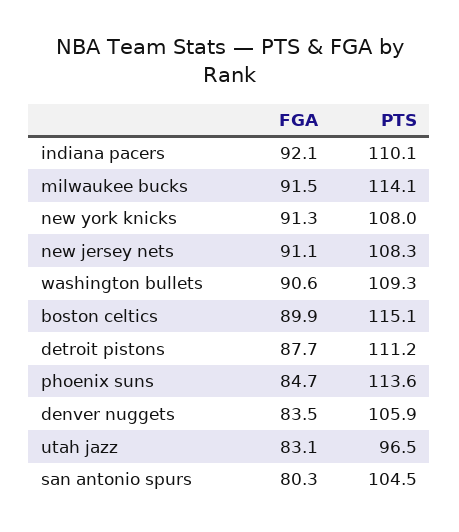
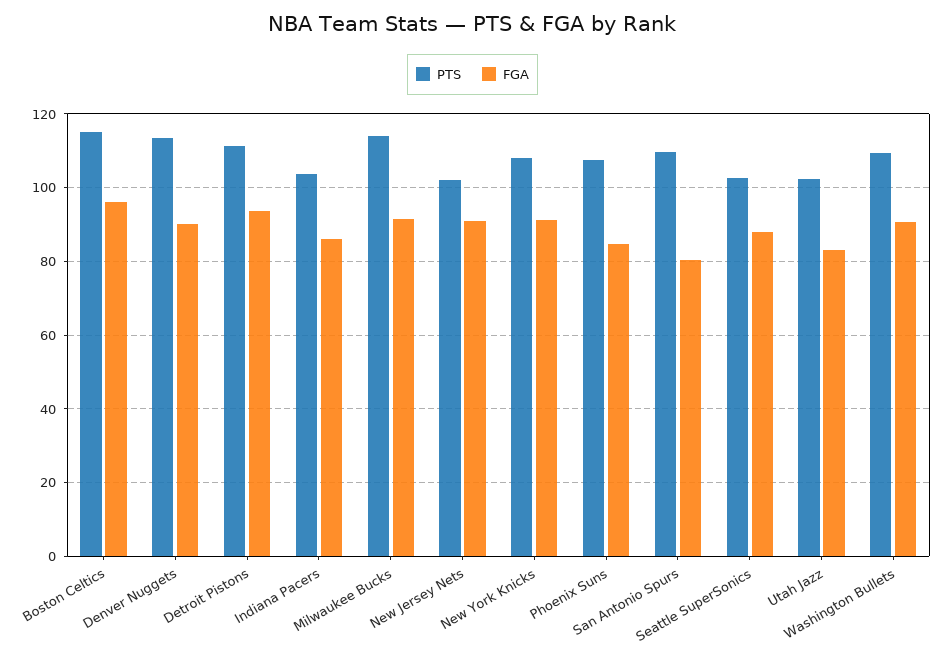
  {
    "FGA": {
-     "indiana pacers": 92.1,
+     "indiana pacers": 86,
      "milwaukee bucks": 91.5,
      "new york knicks": 91.3,
      "new jersey nets": 91.1,
      "washington bullets": 90.6,
-     "boston celtics": 89.9,
+     "boston celtics": 96,
-     "detroit pistons": 87.7,
+     "detroit pistons": 94,
      "phoenix suns": 84.7,
-     "denver nuggets": 83.5,
+     "denver nuggets": 90,
      "utah jazz": 83.1,
-     "san antonio spurs": 80.3
+     "san antonio spurs": 80.3,
+     "Seattle SuperSonics": 88
    },
    "PTS": {
-     "indiana pacers": 110.1,
+     "indiana pacers": 104,
      "milwaukee bucks": 114.1,
      "new york knicks": 108,
-     "new jersey nets": 108.3,
+     "new jersey nets": 102,
      "washington bullets": 109.3,
      "boston celtics": 115.1,
      "detroit pistons": 111.2,
-     "phoenix suns": 113.6,
+     "phoenix suns": 108,
-     "denver nuggets": 105.9,
+     "denver nuggets": 114,
-     "utah jazz": 96.5,
+     "utah jazz": 102,
-     "san antonio spurs": 104.5
+     "san antonio spurs": 110,
+     "Seattle SuperSonics": 102
    }
  }

